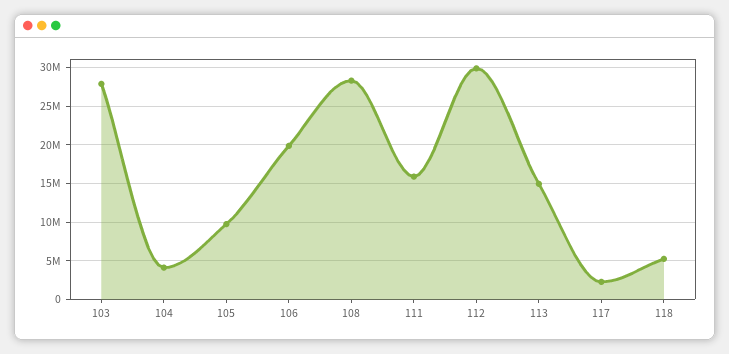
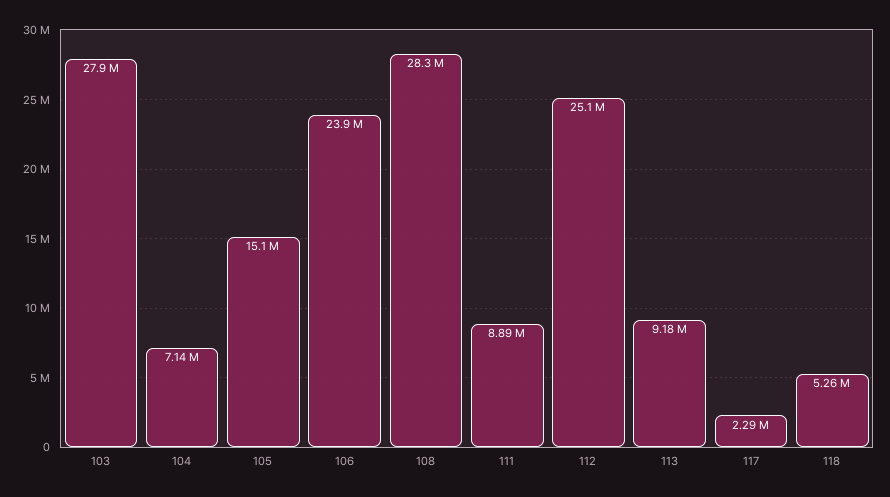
  {
    "103": 27900000,
-   "104": 4000000,
+   "104": 7140000,
-   "105": 10000000,
+   "105": 15100000,
-   "106": 20000000,
+   "106": 23900000,
    "108": 28300000,
-   "111": 16000000,
+   "111": 8890000,
-   "112": 30000000,
+   "112": 25100000,
-   "113": 15000000,
+   "113": 9180000,
    "117": 2290000,
    "118": 5260000
  }

